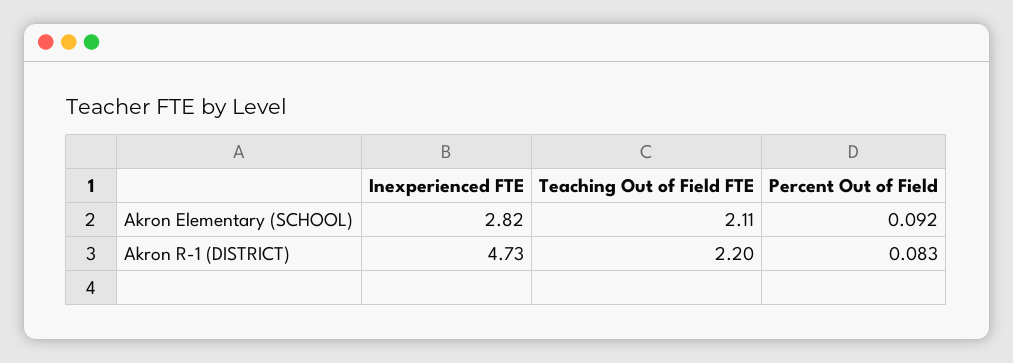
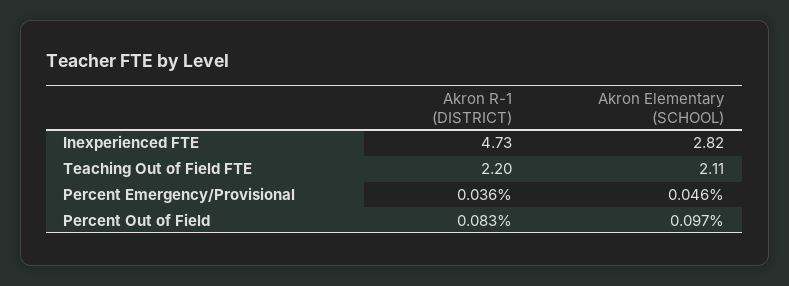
  {
    "Inexperienced FTE": {
      "Akron Elementary (SCHOOL)": 2.82,
      "Akron R-1 (DISTRICT)": 4.73
    },
    "Teaching Out of Field FTE": {
      "Akron Elementary (SCHOOL)": 2.11,
      "Akron R-1 (DISTRICT)": 2.2
    },
    "Percent Out of Field": {
-     "Akron Elementary (SCHOOL)": 0.092,
+     "Akron Elementary (SCHOOL)": 0.097,
      "Akron R-1 (DISTRICT)": 0.083
-   }
+   },
+   "Percent Emergency/Provisional": {
+     "Akron R-1 (DISTRICT)": 0.036,
+     "Akron Elementary (SCHOOL)": 0.046
+   }
  }

